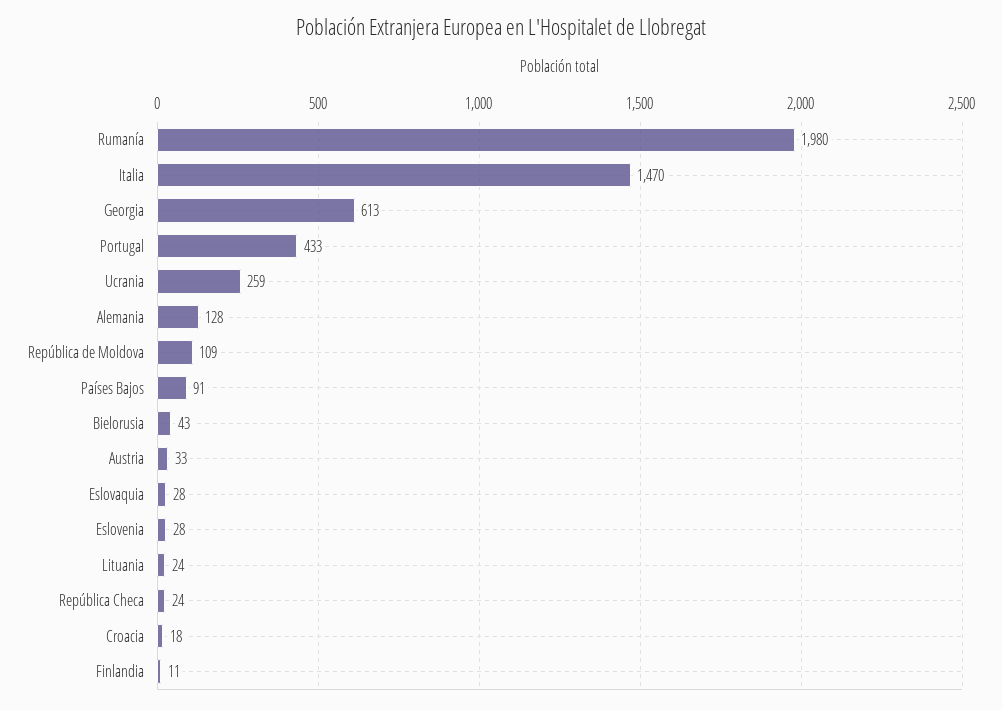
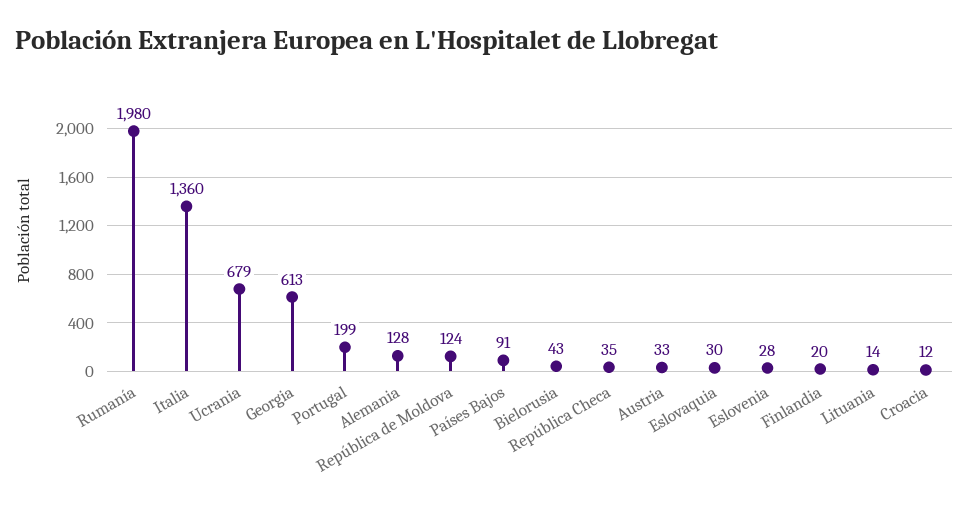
  {
    "Rumanía": 1980,
-   "Italia": 1470,
+   "Italia": 1360,
    "Georgia": 613,
-   "Portugal": 433,
+   "Portugal": 199,
-   "Ucrania": 259,
+   "Ucrania": 679,
    "Alemania": 128,
-   "República de Moldova": 109,
+   "República de Moldova": 124,
    "Países Bajos": 91,
    "Bielorusia": 43,
    "Austria": 33,
-   "Eslovaquia": 28,
+   "Eslovaquia": 30,
    "Eslovenia": 28,
-   "Lituania": 24,
+   "Lituania": 14,
-   "República Checa": 24,
+   "República Checa": 35,
-   "Croacia": 18,
+   "Croacia": 12,
-   "Finlandia": 11
+   "Finlandia": 20
  }

